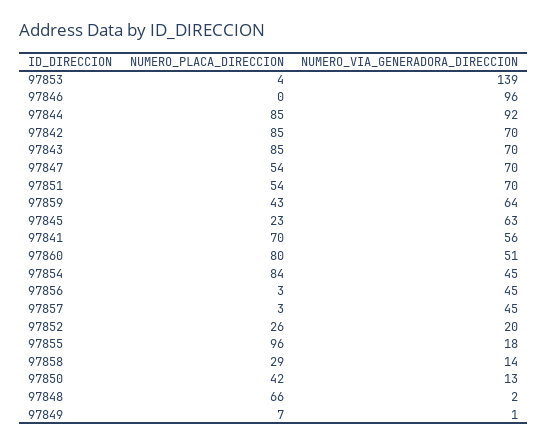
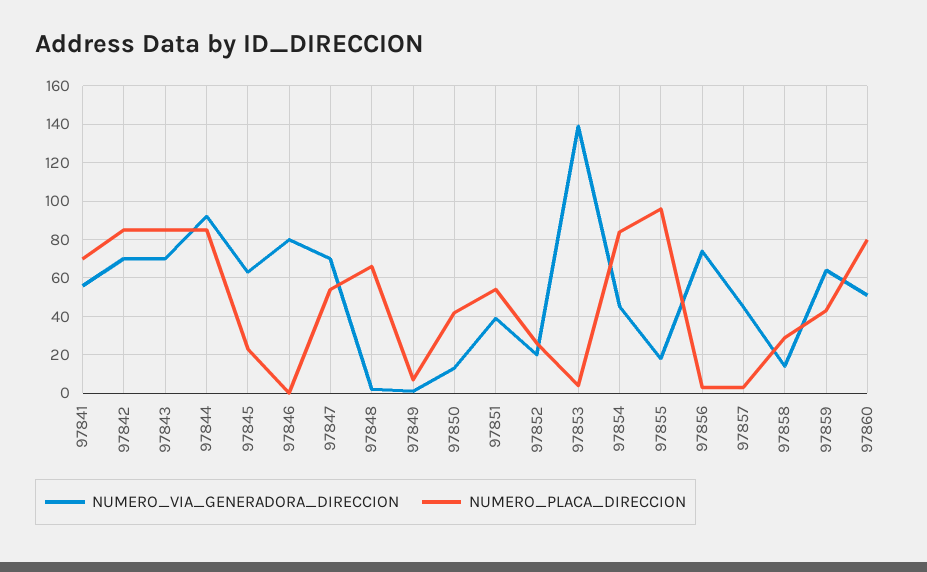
  {
    "NUMERO_PLACA_DIRECCION": {
      "97853": 4,
      "97846": 0,
      "97844": 85,
      "97842": 85,
      "97843": 85,
      "97847": 54,
      "97851": 54,
      "97859": 43,
      "97845": 23,
      "97841": 70,
      "97860": 80,
      "97854": 84,
      "97856": 3,
      "97857": 3,
      "97852": 26,
      "97855": 96,
      "97858": 29,
      "97850": 42,
      "97848": 66,
      "97849": 7
    },
    "NUMERO_VIA_GENERADORA_DIRECCION": {
      "97853": 139,
-     "97846": 96,
+     "97846": 80,
      "97844": 92,
      "97842": 70,
      "97843": 70,
      "97847": 70,
-     "97851": 70,
+     "97851": 40,
      "97859": 64,
      "97845": 63,
      "97841": 56,
      "97860": 51,
      "97854": 45,
-     "97856": 45,
+     "97856": 75,
      "97857": 45,
      "97852": 20,
      "97855": 18,
      "97858": 14,
      "97850": 13,
      "97848": 2,
      "97849": 1
    }
  }

